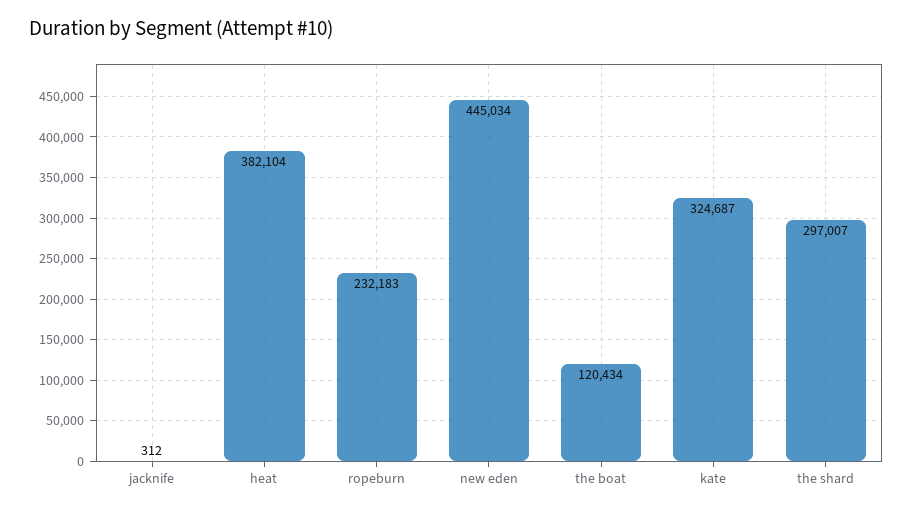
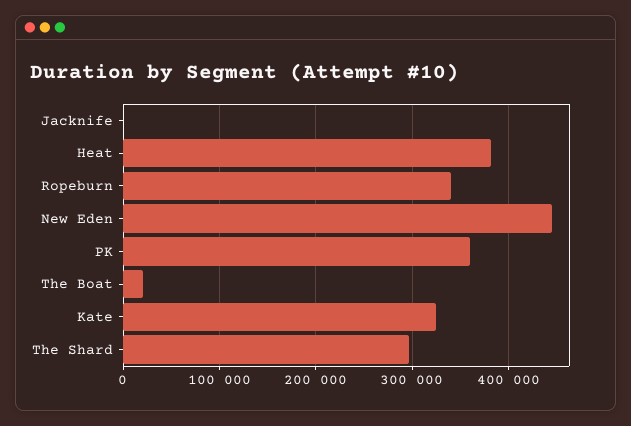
  {
    "jacknife": 312,
    "heat": 382104,
-   "ropeburn": 232183,
+   "ropeburn": 340000,
    "new eden": 445034,
-   "the boat": 120434,
+   "the boat": 20000,
    "kate": 324687,
-   "the shard": 297007
+   "the shard": 297007,
+   "PK": 360000
  }

